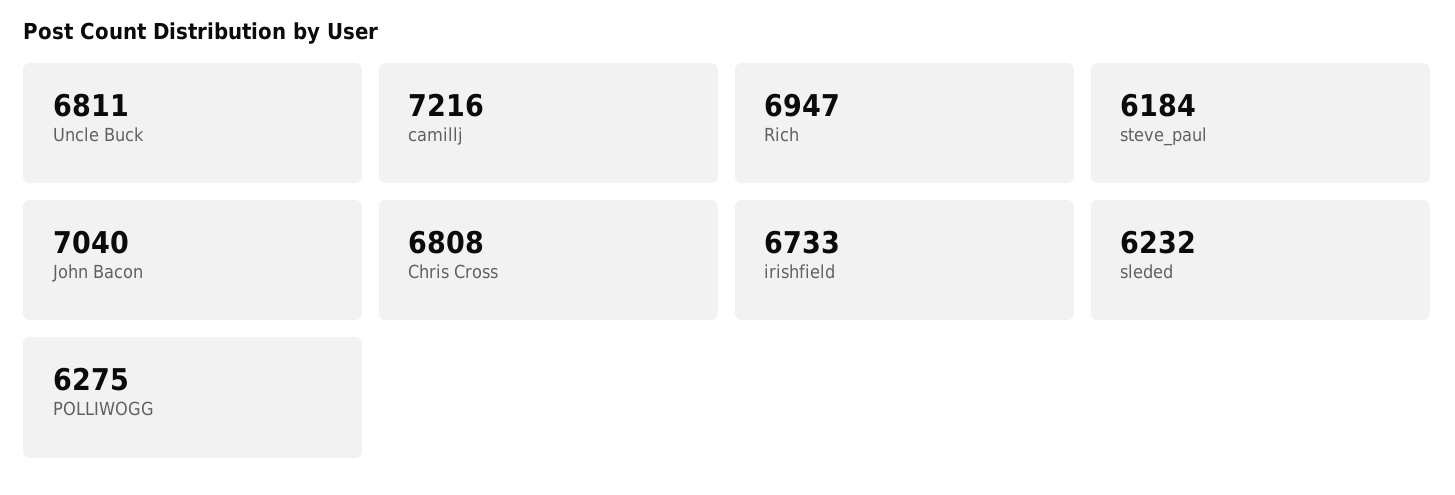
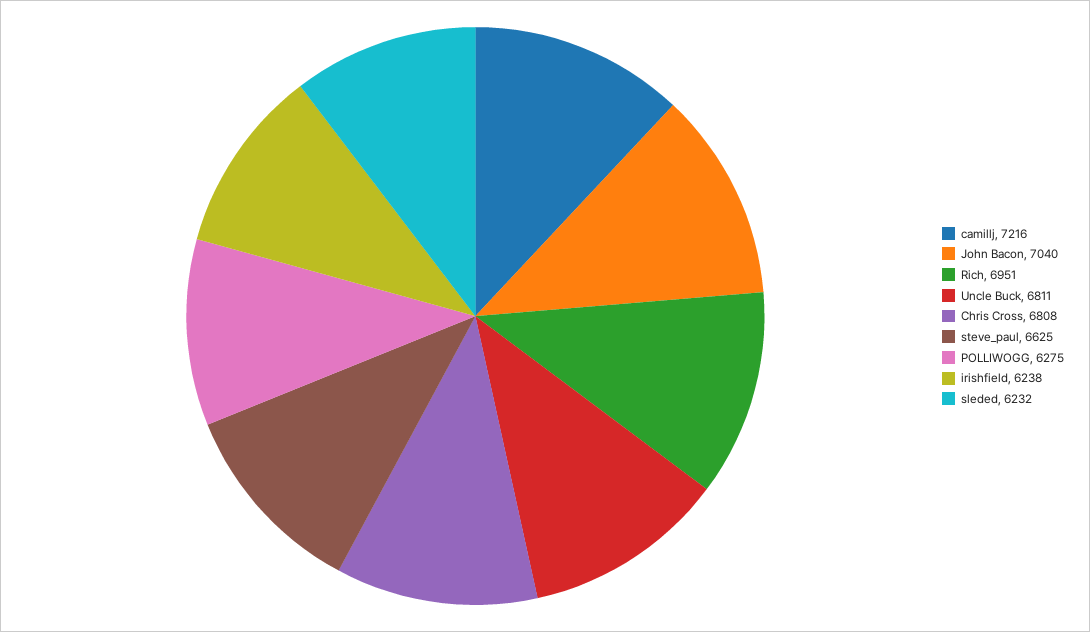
  {
    "Uncle Buck": 6811,
    "camillj": 7216,
-   "Rich": 6947,
+   "Rich": 6951,
-   "steve_paul": 6184,
+   "steve_paul": 6625,
    "John Bacon": 7040,
    "Chris Cross": 6808,
-   "irishfield": 6733,
+   "irishfield": 6238,
    "sleded": 6232,
    "POLLIWOGG": 6275
  }

